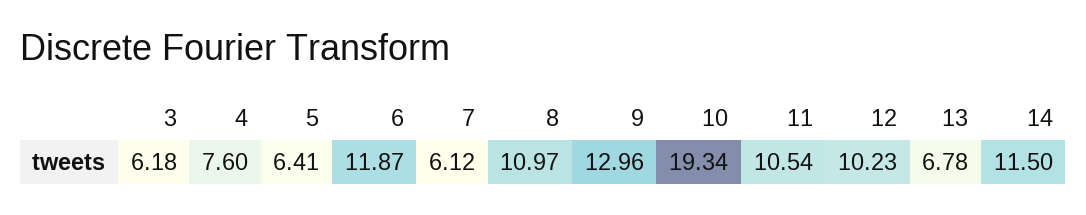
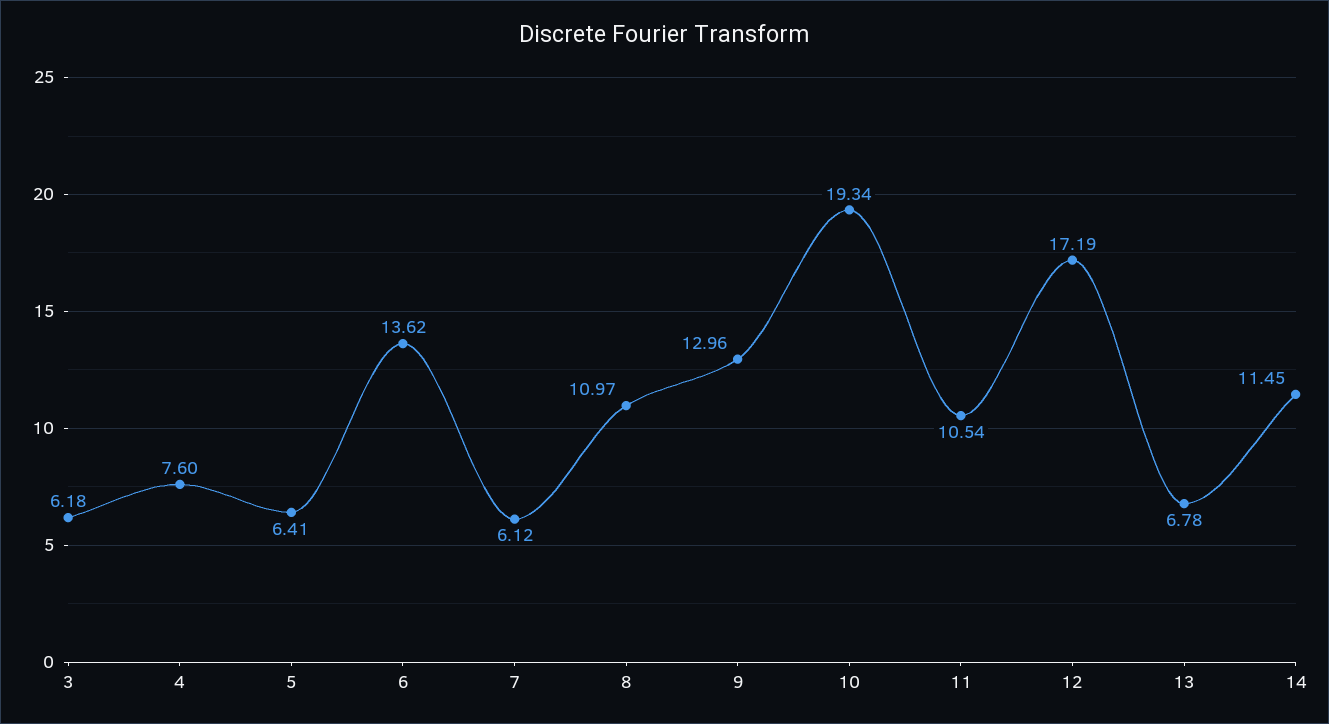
  {
    "3": 6.18,
    "4": 7.6,
    "5": 6.41,
-   "6": 11.87,
+   "6": 13.62,
    "7": 6.12,
    "8": 10.97,
    "9": 12.96,
    "10": 19.34,
    "11": 10.54,
-   "12": 10.23,
+   "12": 17.19,
    "13": 6.78,
-   "14": 11.5
+   "14": 11.45
  }

